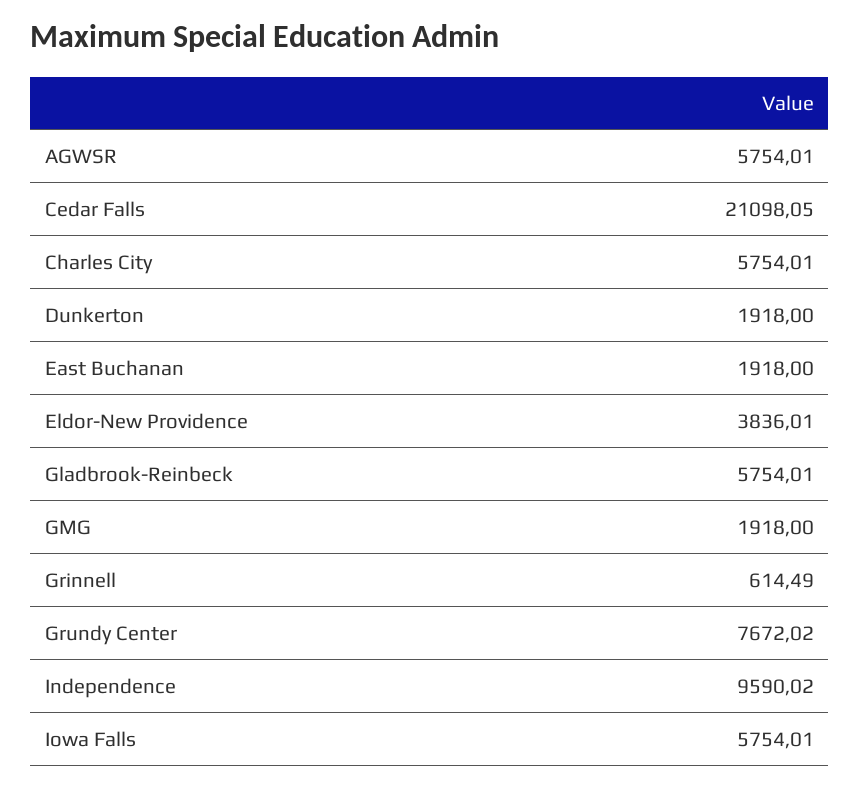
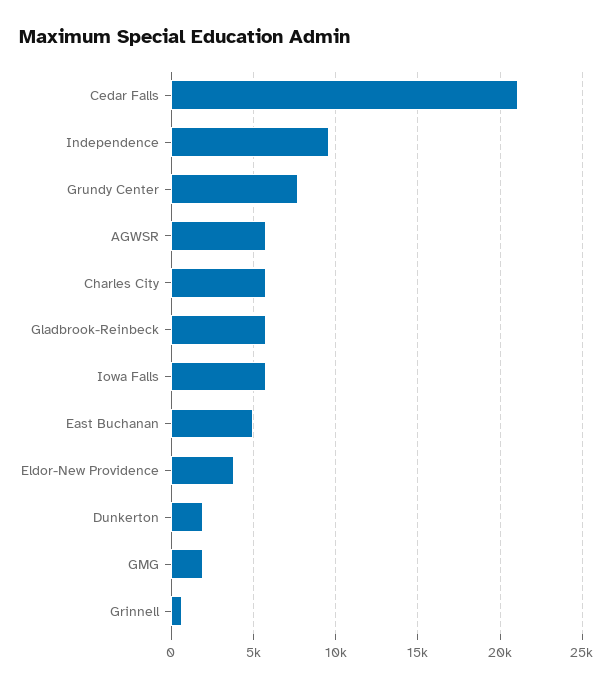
  {
    "AGWSR": 5754.01,
    "Cedar Falls": 21098.05,
    "Charles City": 5754.01,
    "Dunkerton": 1918,
-   "East Buchanan": 1918,
+   "East Buchanan": 5000,
    "Eldor-New Providence": 3836.01,
    "Gladbrook-Reinbeck": 5754.01,
    "GMG": 1918,
    "Grinnell": 614.49,
    "Grundy Center": 7672.02,
    "Independence": 9590.02,
    "Iowa Falls": 5754.01
  }

